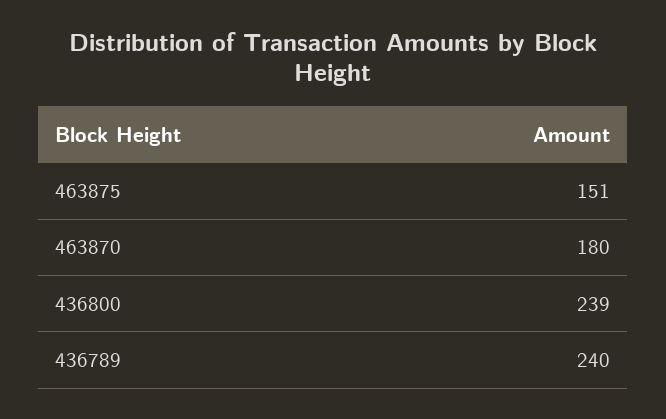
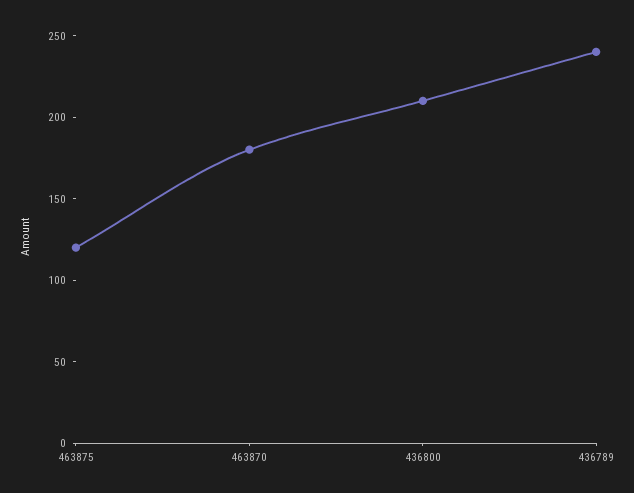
  {
-   "463875": 151,
+   "463875": 120,
    "463870": 180,
-   "436800": 239,
+   "436800": 210,
    "436789": 240
  }

